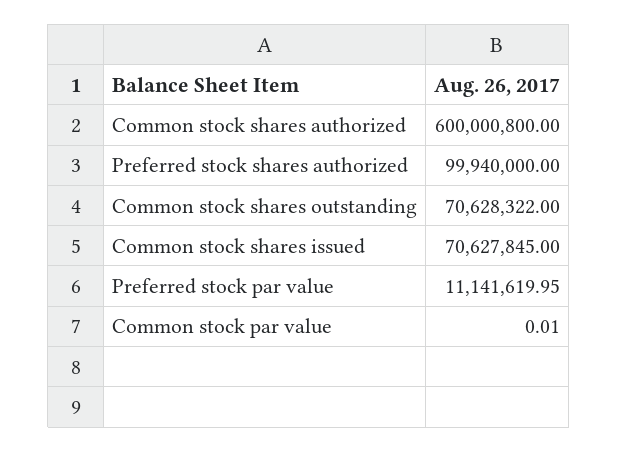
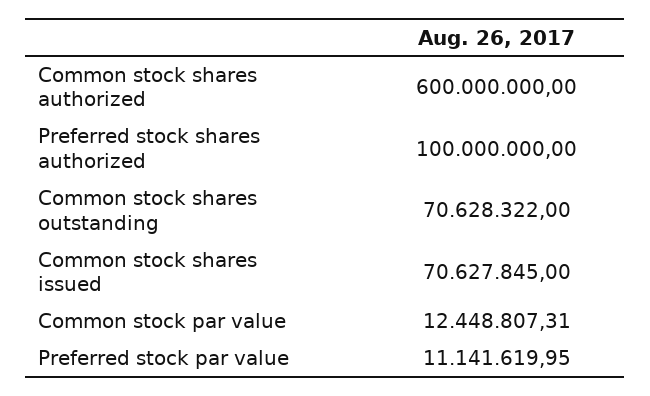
  {
-   "Common stock shares authorized": 600000800,
+   "Common stock shares authorized": 600000000,
-   "Preferred stock shares authorized": 99940000,
+   "Preferred stock shares authorized": 100000000,
    "Common stock shares outstanding": 70628322,
    "Common stock shares issued": 70627845,
    "Preferred stock par value": 11141619.95,
-   "Common stock par value": 0.01
+   "Common stock par value": 12448807.31
  }

